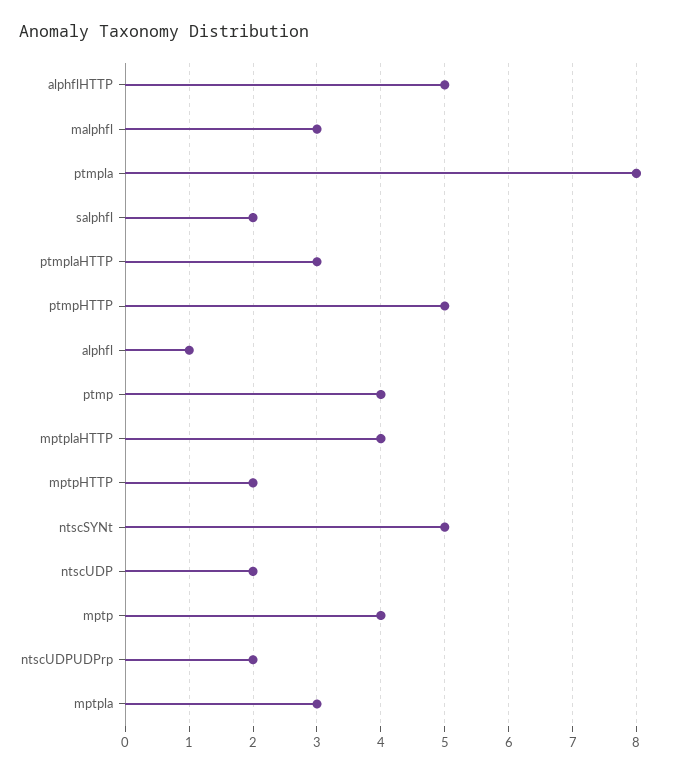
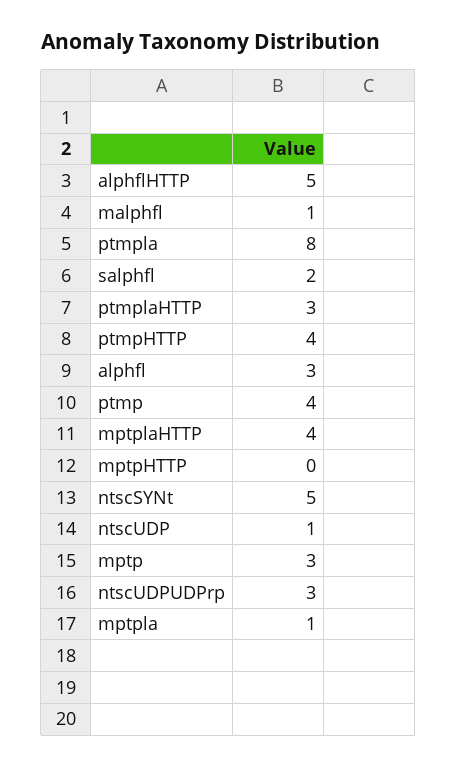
  {
    "alphflHTTP": 5,
-   "malphfl": 3,
+   "malphfl": 1,
    "ptmpla": 8,
    "salphfl": 2,
    "ptmplaHTTP": 3,
-   "ptmpHTTP": 5,
+   "ptmpHTTP": 4,
-   "alphfl": 1,
+   "alphfl": 3,
    "ptmp": 4,
    "mptplaHTTP": 4,
-   "mptpHTTP": 2,
+   "mptpHTTP": 0,
    "ntscSYNt": 5,
-   "ntscUDP": 2,
+   "ntscUDP": 1,
-   "mptp": 4,
+   "mptp": 3,
-   "ntscUDPUDPrp": 2,
+   "ntscUDPUDPrp": 3,
-   "mptpla": 3
+   "mptpla": 1
  }

